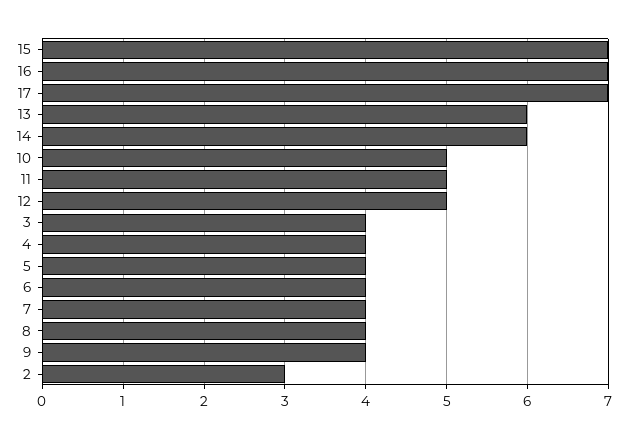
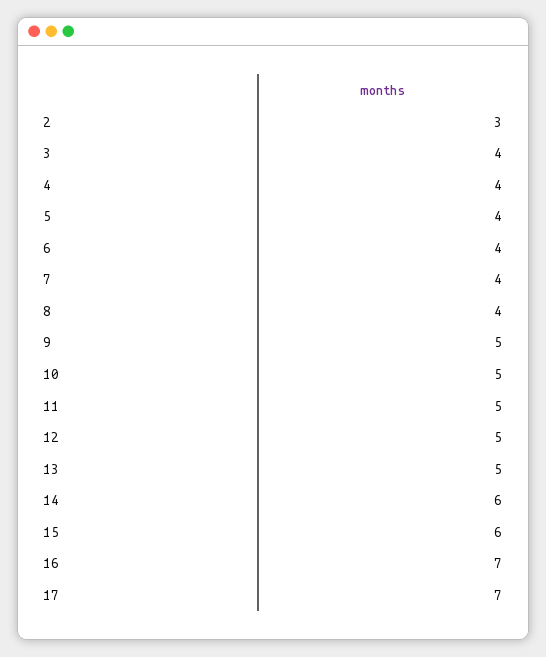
  {
-   "15": 7,
+   "15": 6,
    "16": 7,
    "17": 7,
-   "13": 6,
+   "13": 5,
    "14": 6,
    "10": 5,
    "11": 5,
    "12": 5,
    "3": 4,
    "4": 4,
    "5": 4,
    "6": 4,
    "7": 4,
    "8": 4,
-   "9": 4,
+   "9": 5,
    "2": 3
  }

